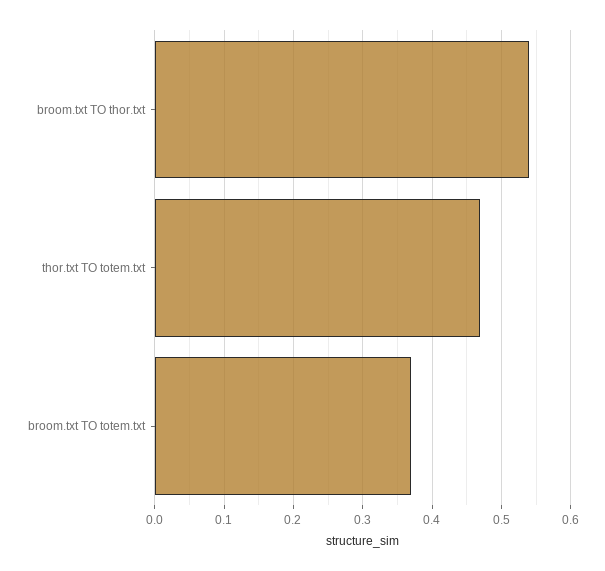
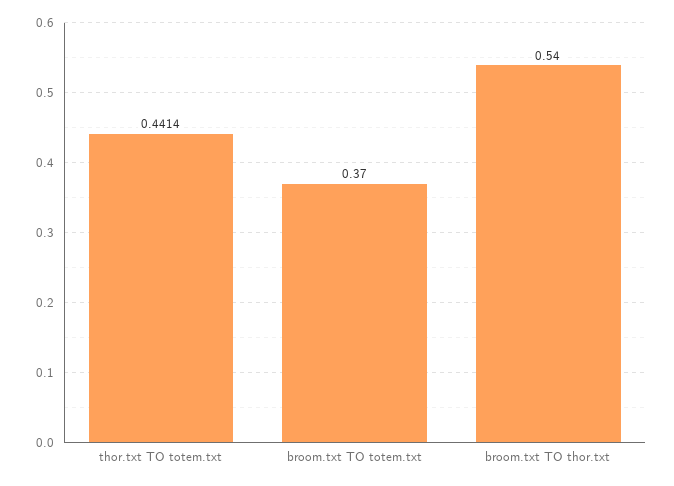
  {
    "broom.txt TO thor.txt": 0.54,
-   "thor.txt TO totem.txt": 0.47,
+   "thor.txt TO totem.txt": 0.4414,
    "broom.txt TO totem.txt": 0.37
  }

